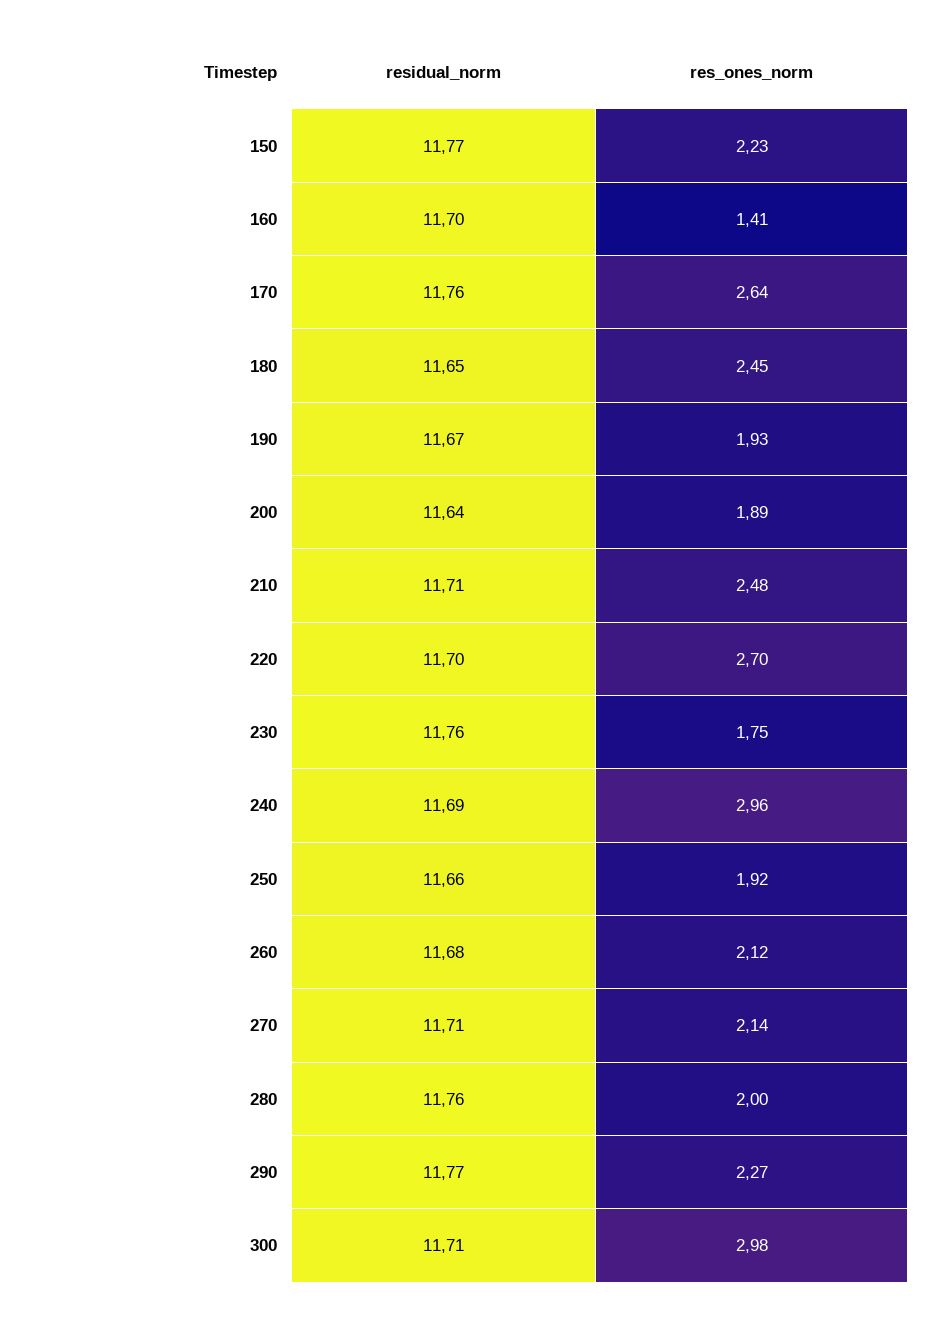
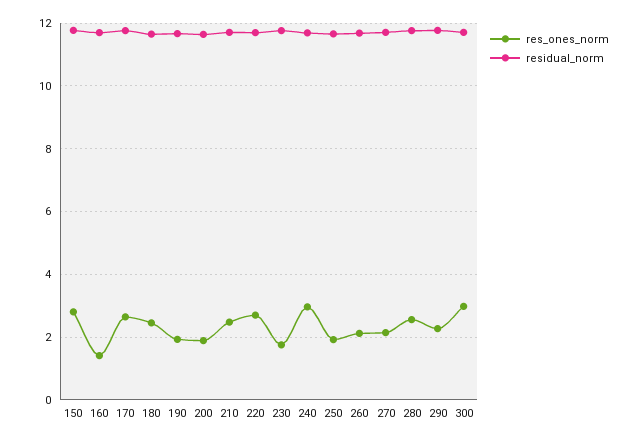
  {
    "residual_norm": {
      "150": 11.77,
      "160": 11.7,
      "170": 11.76,
      "180": 11.65,
      "190": 11.67,
      "200": 11.64,
      "210": 11.71,
      "220": 11.7,
      "230": 11.76,
      "240": 11.69,
      "250": 11.66,
      "260": 11.68,
      "270": 11.71,
      "280": 11.76,
      "290": 11.77,
      "300": 11.71
    },
    "res_ones_norm": {
-     "150": 2.23,
+     "150": 2.8,
      "160": 1.41,
      "170": 2.64,
      "180": 2.45,
      "190": 1.93,
      "200": 1.89,
      "210": 2.48,
      "220": 2.7,
      "230": 1.75,
      "240": 2.96,
      "250": 1.92,
      "260": 2.12,
      "270": 2.14,
-     "280": 2,
+     "280": 2.6,
      "290": 2.27,
      "300": 2.98
    }
  }

